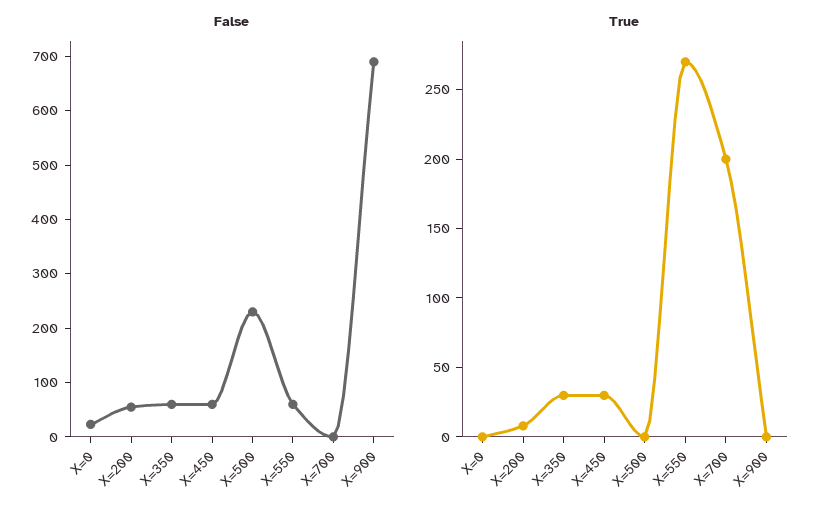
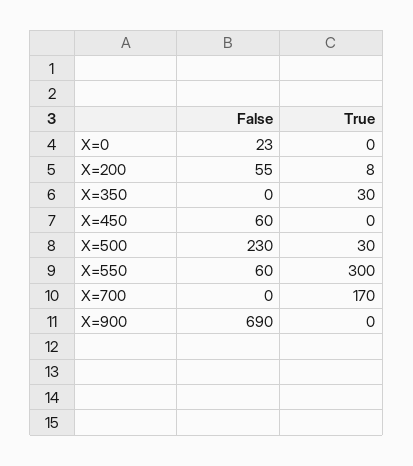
  {
    "False": {
      "X=0": 23,
      "X=200": 55,
-     "X=350": 60,
+     "X=350": 0,
      "X=450": 60,
      "X=500": 230,
      "X=550": 60,
      "X=700": 0,
      "X=900": 690
    },
    "True": {
      "X=0": 0,
      "X=200": 8,
      "X=350": 30,
-     "X=450": 30,
+     "X=450": 0,
-     "X=500": 0,
+     "X=500": 30,
-     "X=550": 270,
+     "X=550": 300,
-     "X=700": 200,
+     "X=700": 170,
      "X=900": 0
    }
  }

